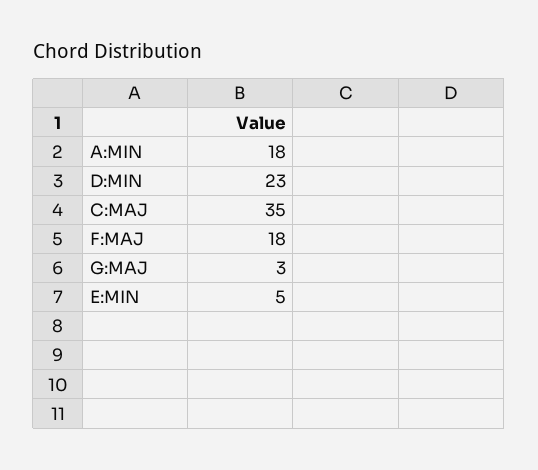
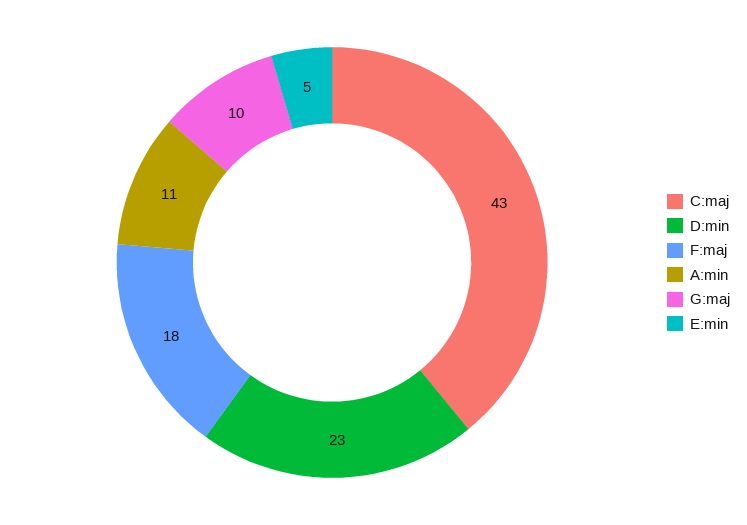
  {
-   "A:MIN": 18,
+   "A:MIN": 11,
    "D:MIN": 23,
-   "C:MAJ": 35,
+   "C:MAJ": 43,
    "F:MAJ": 18,
-   "G:MAJ": 3,
+   "G:MAJ": 10,
    "E:MIN": 5
  }

